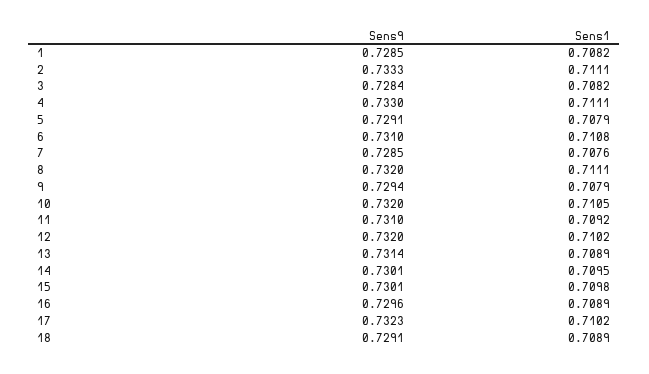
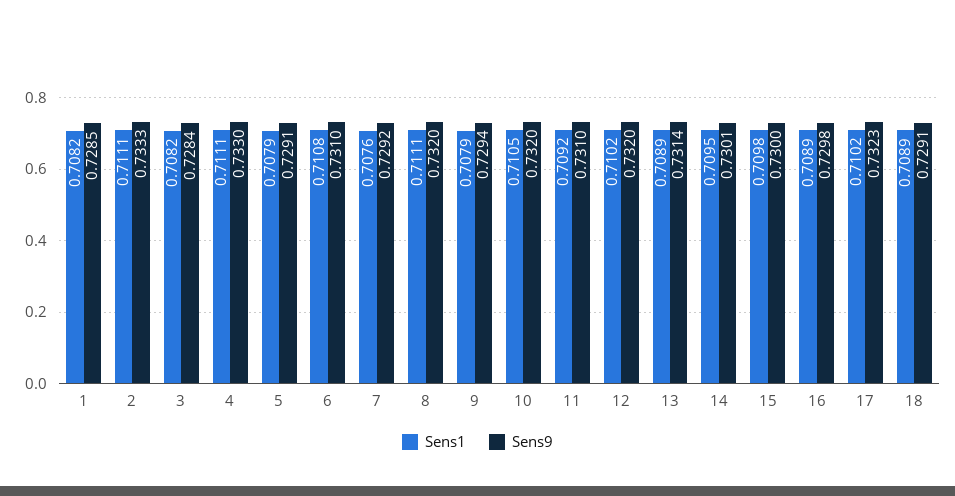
  {
    "Sens9": {
      "1": 0.7285,
      "2": 0.7333,
      "3": 0.7284,
      "4": 0.733,
      "5": 0.7291,
      "6": 0.731,
-     "7": 0.7285,
+     "7": 0.7292,
      "8": 0.732,
      "9": 0.7294,
      "10": 0.732,
      "11": 0.731,
      "12": 0.732,
      "13": 0.7314,
      "14": 0.7301,
-     "15": 0.7301,
+     "15": 0.73,
-     "16": 0.7296,
+     "16": 0.7298,
      "17": 0.7323,
      "18": 0.7291
    },
    "Sens1": {
      "1": 0.7082,
      "2": 0.7111,
      "3": 0.7082,
      "4": 0.7111,
      "5": 0.7079,
      "6": 0.7108,
      "7": 0.7076,
      "8": 0.7111,
      "9": 0.7079,
      "10": 0.7105,
      "11": 0.7092,
      "12": 0.7102,
      "13": 0.7089,
      "14": 0.7095,
      "15": 0.7098,
      "16": 0.7089,
      "17": 0.7102,
      "18": 0.7089
    }
  }

